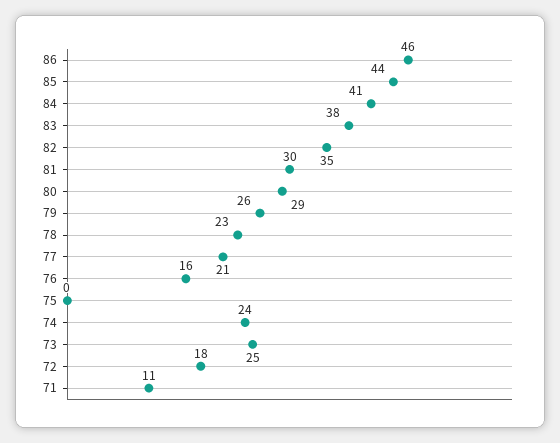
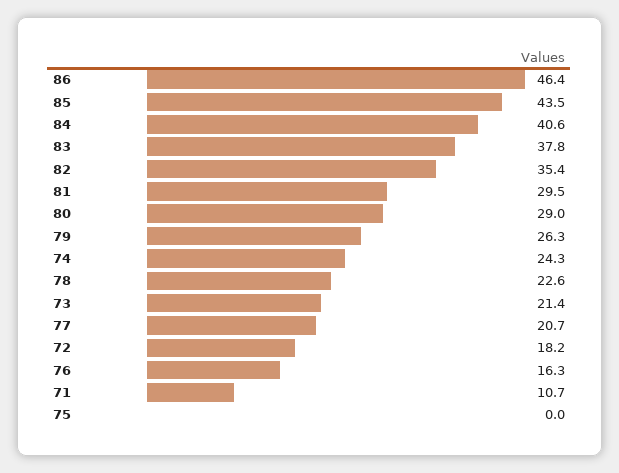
  {
    "86": 46.4,
    "85": 43.5,
    "84": 40.6,
    "83": 37.8,
    "82": 35.4,
    "81": 29.5,
    "80": 29,
    "79": 26.3,
    "78": 22.6,
    "77": 20.7,
    "76": 16.3,
    "75": 0,
    "74": 24.3,
-   "73": 25,
+   "73": 21.4,
    "72": 18.2,
    "71": 10.7
  }

